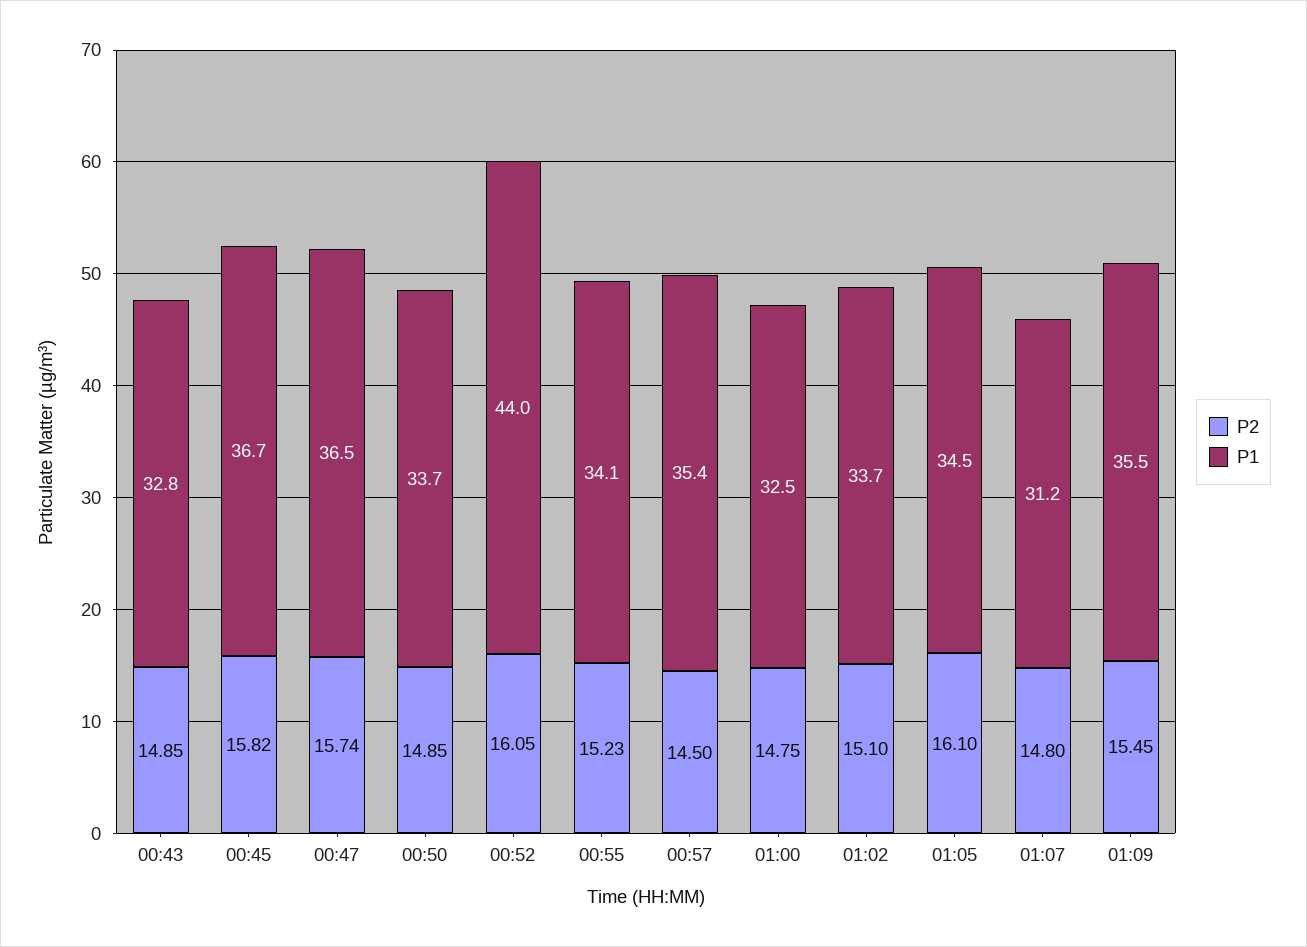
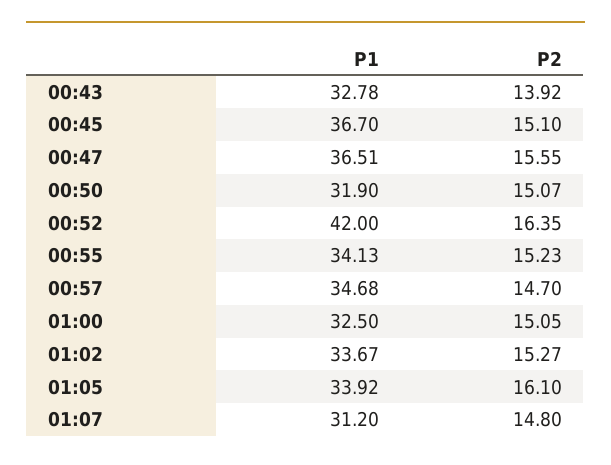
  {
    "P2": {
-     "00:43": 14.85,
+     "00:43": 13.92,
-     "00:45": 15.82,
+     "00:45": 15.1,
-     "00:47": 15.74,
+     "00:47": 15.55,
-     "00:50": 14.85,
+     "00:50": 15.07,
-     "00:52": 16.05,
+     "00:52": 16.35,
      "00:55": 15.23,
-     "00:57": 14.5,
+     "00:57": 14.7,
-     "01:00": 14.75,
+     "01:00": 15.05,
-     "01:02": 15.1,
+     "01:02": 15.27,
      "01:05": 16.1,
-     "01:07": 14.8,
+     "01:07": 14.8
-     "01:09": 15.45
    },
    "P1": {
      "00:43": 32.78,
      "00:45": 36.7,
      "00:47": 36.51,
-     "00:50": 33.7,
+     "00:50": 31.9,
-     "00:52": 44,
+     "00:52": 42,
      "00:55": 34.13,
-     "00:57": 35.4,
+     "00:57": 34.68,
      "01:00": 32.5,
      "01:02": 33.67,
-     "01:05": 34.5,
+     "01:05": 33.92,
-     "01:07": 31.2,
+     "01:07": 31.2
-     "01:09": 35.5
    }
  }

